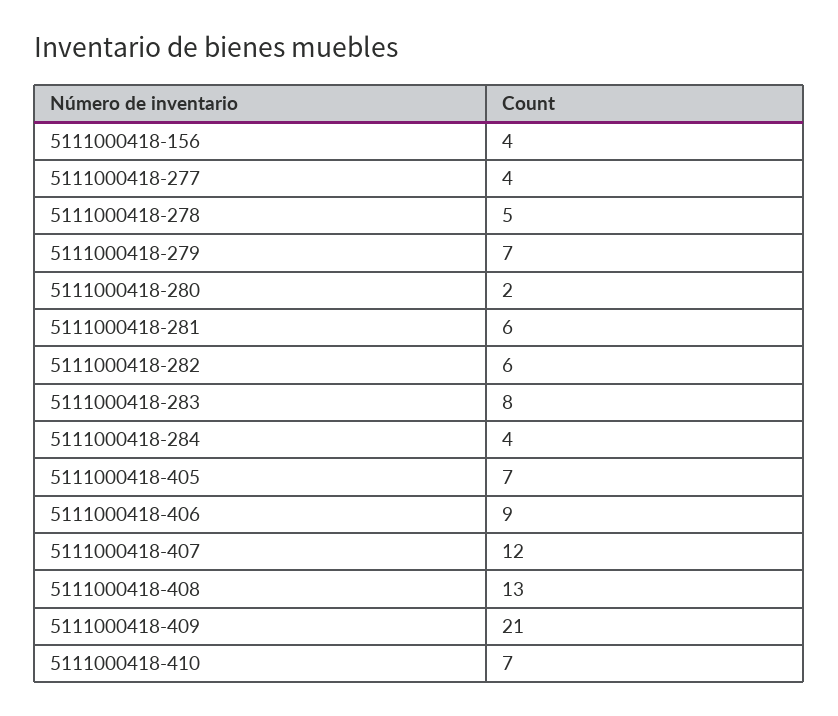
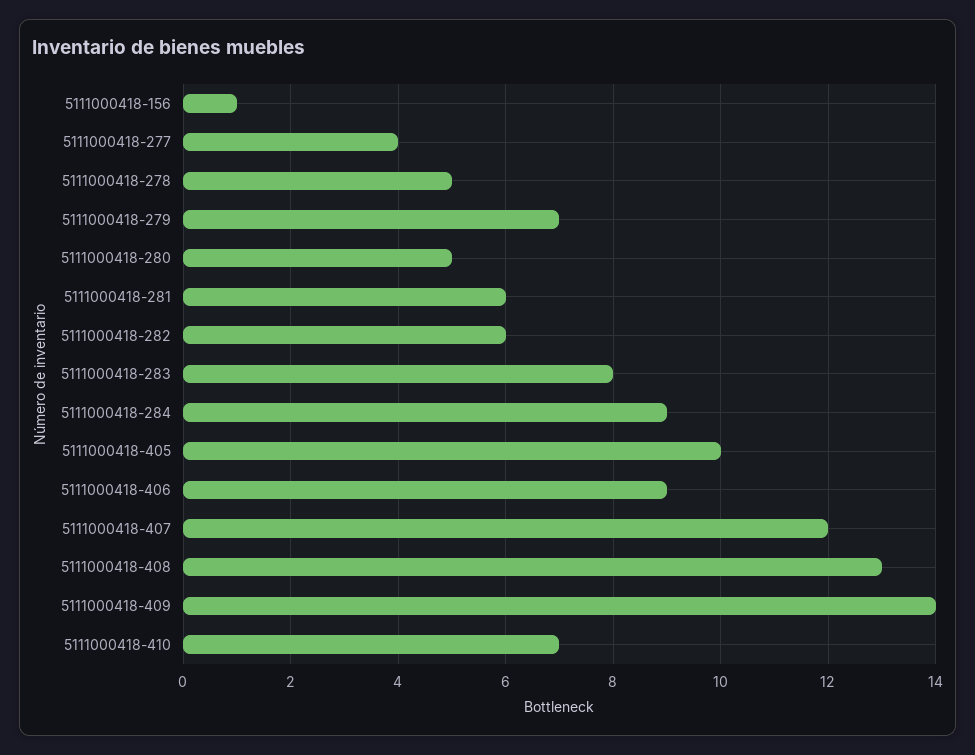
  {
-   "5111000418-156": 4,
+   "5111000418-156": 1,
    "5111000418-277": 4,
    "5111000418-278": 5,
    "5111000418-279": 7,
-   "5111000418-280": 2,
+   "5111000418-280": 5,
    "5111000418-281": 6,
    "5111000418-282": 6,
    "5111000418-283": 8,
-   "5111000418-284": 4,
+   "5111000418-284": 9,
-   "5111000418-405": 7,
+   "5111000418-405": 10,
    "5111000418-406": 9,
    "5111000418-407": 12,
    "5111000418-408": 13,
-   "5111000418-409": 21,
+   "5111000418-409": 14,
    "5111000418-410": 7
  }

